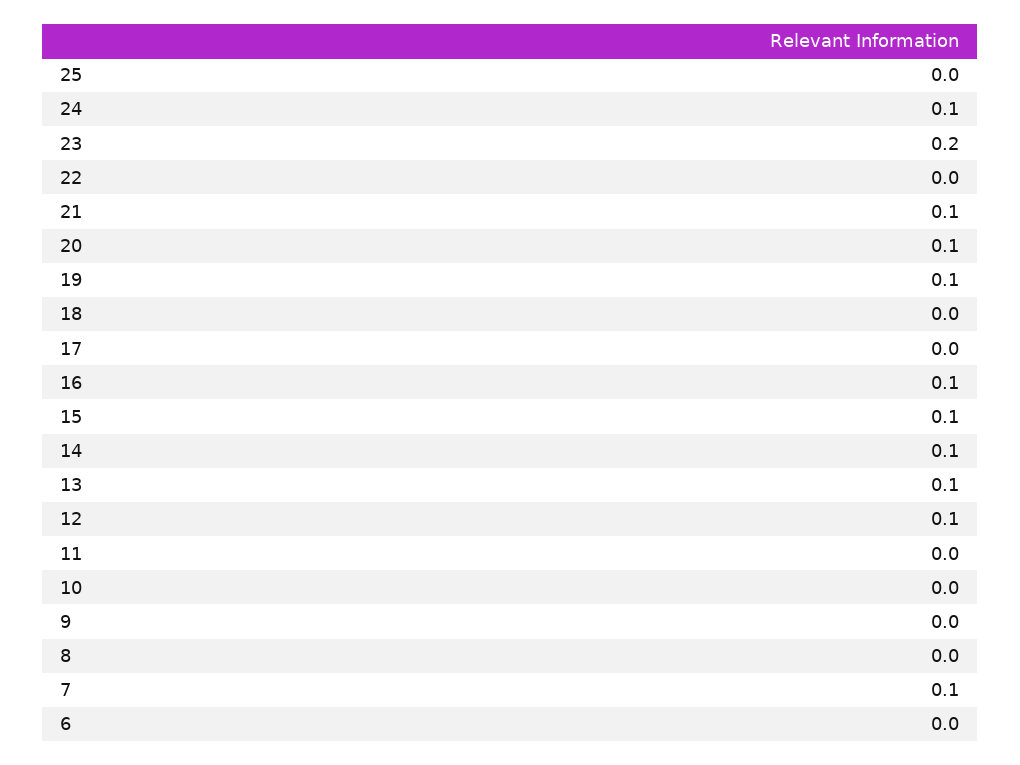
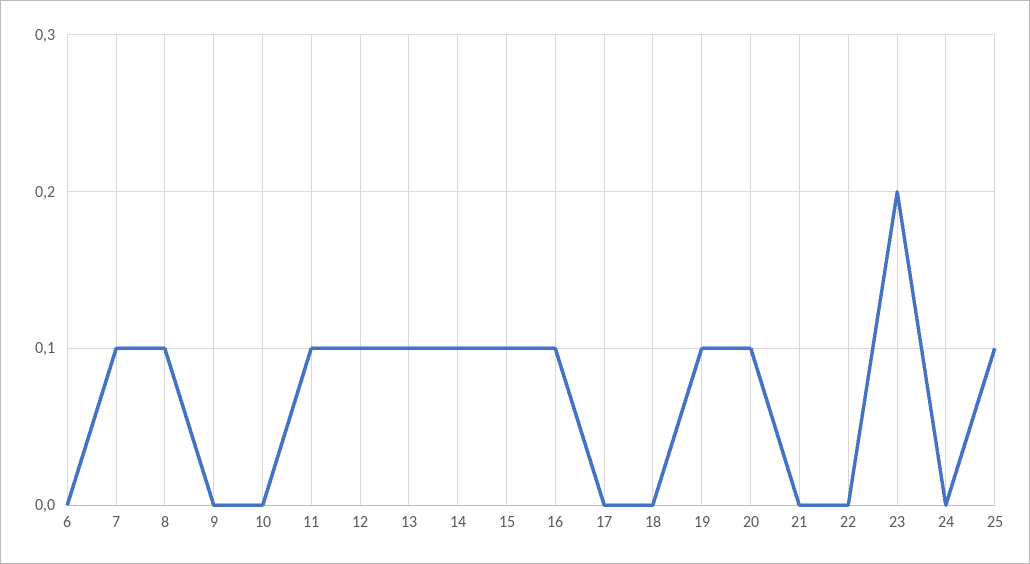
  {
-   "25": 0,
+   "25": 0.1,
-   "24": 0.1,
+   "24": 0,
    "23": 0.2,
    "22": 0,
-   "21": 0.1,
+   "21": 0,
    "20": 0.1,
    "19": 0.1,
    "18": 0,
    "17": 0,
    "16": 0.1,
    "15": 0.1,
    "14": 0.1,
    "13": 0.1,
    "12": 0.1,
-   "11": 0,
+   "11": 0.1,
    "10": 0,
    "9": 0,
-   "8": 0,
+   "8": 0.1,
    "7": 0.1,
    "6": 0
  }

